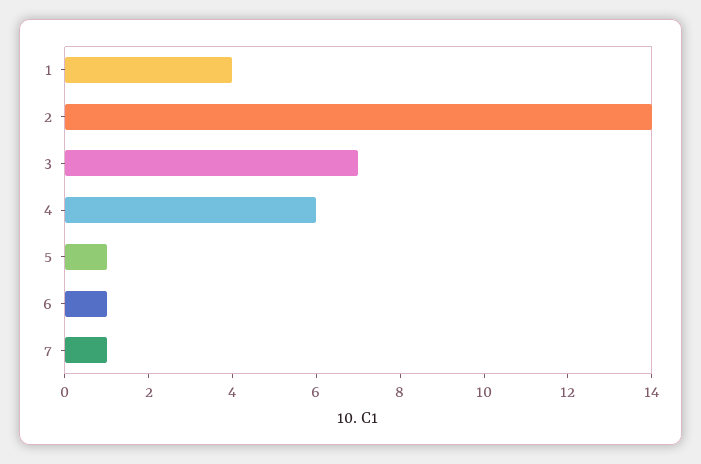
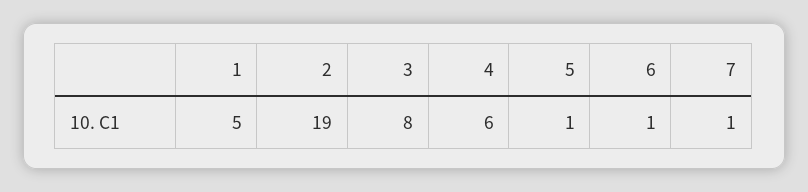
  {
-   "1": 4,
+   "1": 5,
-   "2": 14,
+   "2": 19,
-   "3": 7,
+   "3": 8,
    "4": 6,
    "5": 1,
    "6": 1,
    "7": 1
  }

